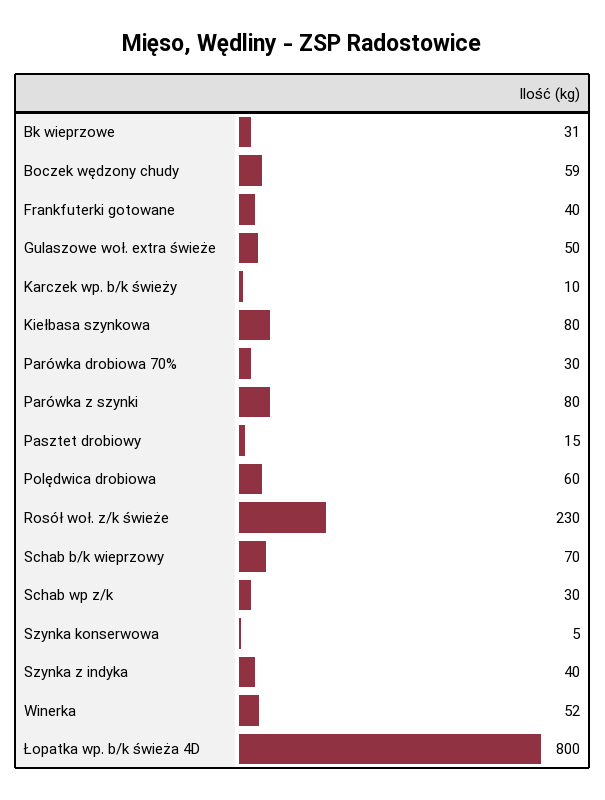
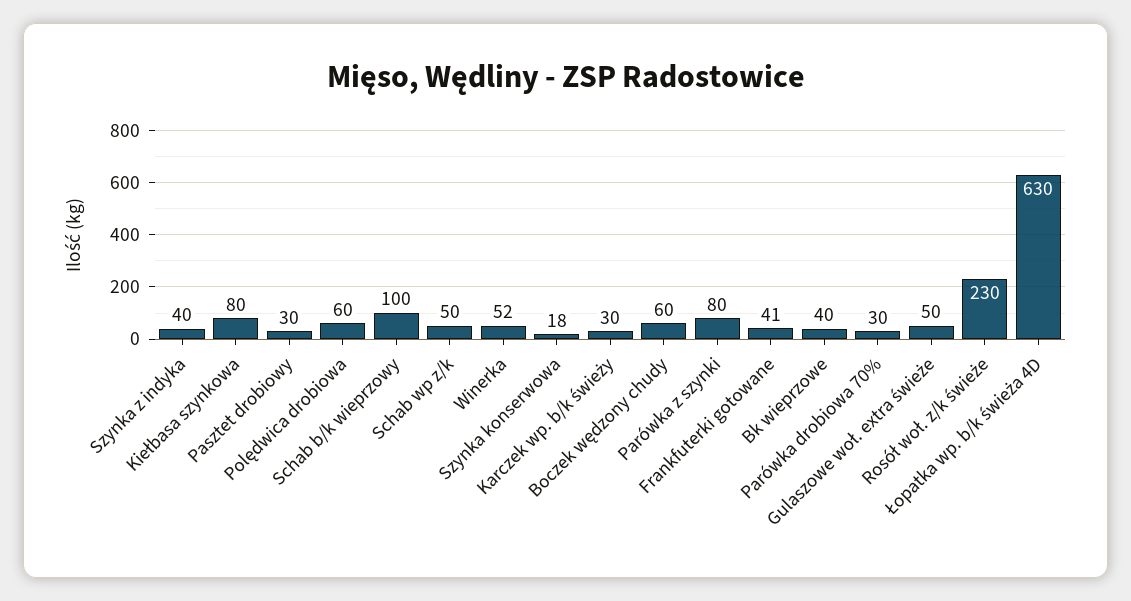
  {
-   "Bk wieprzowe": 31,
+   "Bk wieprzowe": 40,
-   "Boczek wędzony chudy": 59,
+   "Boczek wędzony chudy": 60,
-   "Frankfuterki gotowane": 40,
+   "Frankfuterki gotowane": 41,
    "Gulaszowe woł. extra świeże": 50,
-   "Karczek wp. b/k świeży": 10,
+   "Karczek wp. b/k świeży": 30,
    "Kiełbasa szynkowa": 80,
    "Parówka drobiowa 70%": 30,
    "Parówka z szynki": 80,
-   "Pasztet drobiowy": 15,
+   "Pasztet drobiowy": 30,
    "Polędwica drobiowa": 60,
    "Rosół woł. z/k świeże": 230,
-   "Schab b/k wieprzowy": 70,
+   "Schab b/k wieprzowy": 100,
-   "Schab wp z/k": 30,
+   "Schab wp z/k": 50,
-   "Szynka konserwowa": 5,
+   "Szynka konserwowa": 18,
    "Szynka z indyka": 40,
    "Winerka": 52,
-   "Łopatka wp. b/k świeża 4D": 800
+   "Łopatka wp. b/k świeża 4D": 630
  }

